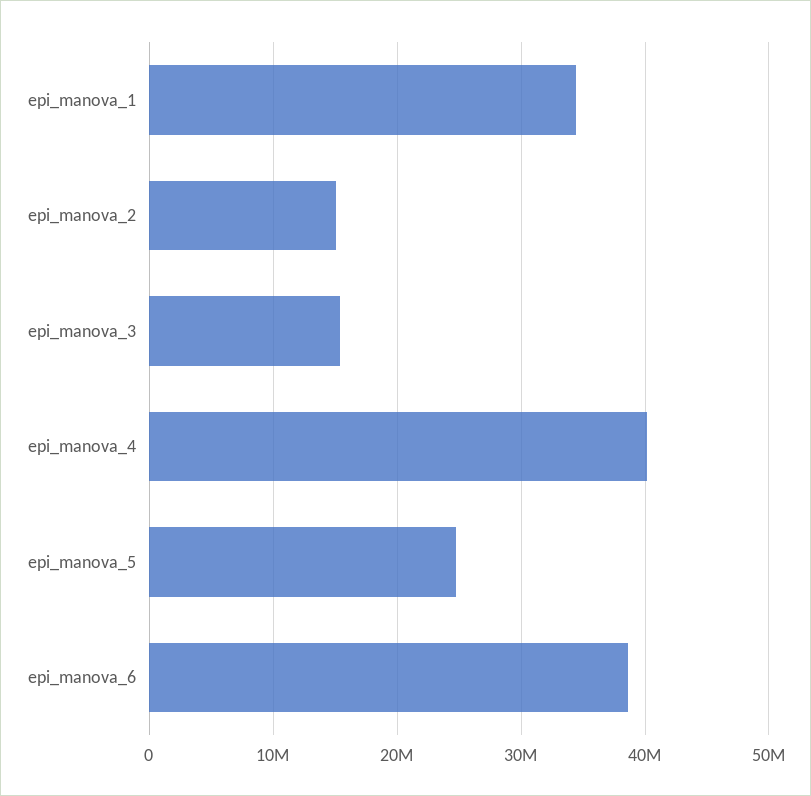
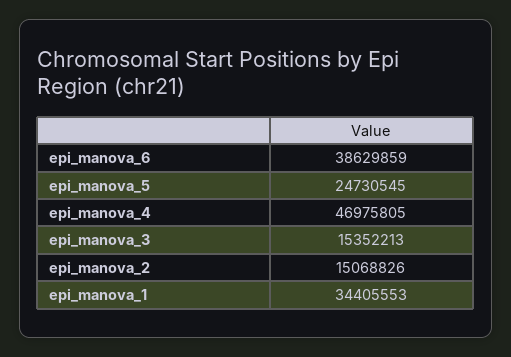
  {
    "epi_manova_1": 34405553,
    "epi_manova_2": 15068826,
    "epi_manova_3": 15352213,
-   "epi_manova_4": 40000000,
+   "epi_manova_4": 46975805,
    "epi_manova_5": 24730545,
    "epi_manova_6": 38629859
  }

